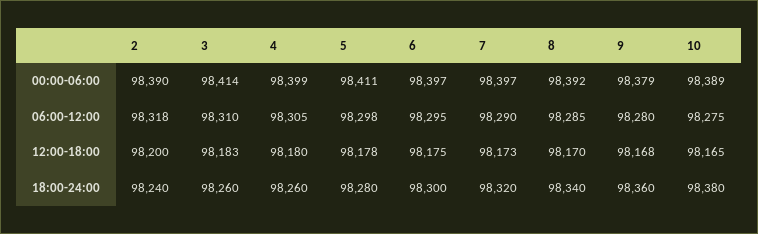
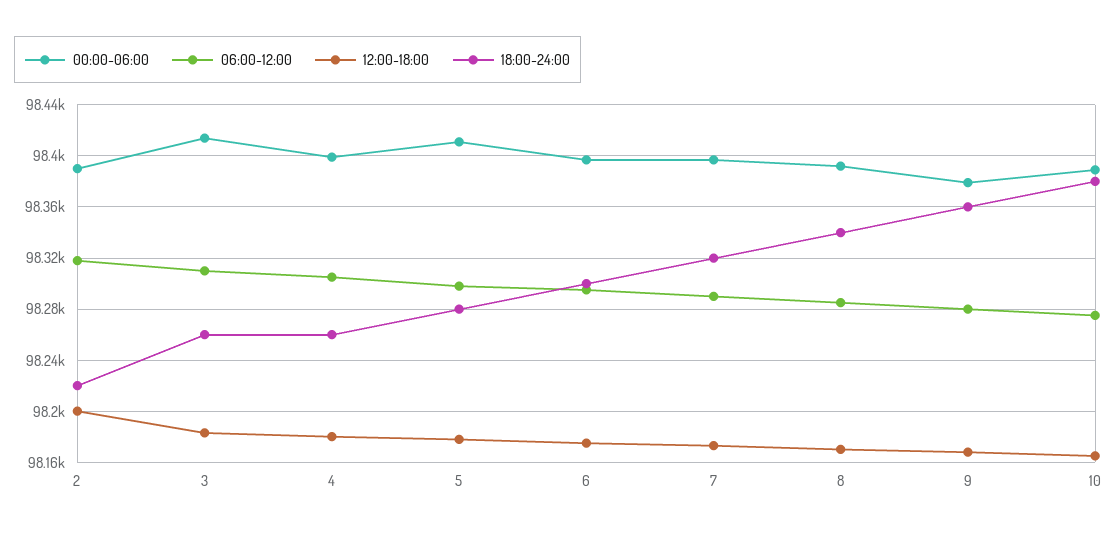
  {
    "00:00-06:00": {
      "2": 98390,
      "3": 98414,
      "4": 98399,
      "5": 98411,
      "6": 98397,
      "7": 98397,
      "8": 98392,
      "9": 98379,
      "10": 98389
    },
    "06:00-12:00": {
      "2": 98318,
      "3": 98310,
      "4": 98305,
      "5": 98298,
      "6": 98295,
      "7": 98290,
      "8": 98285,
      "9": 98280,
      "10": 98275
    },
    "12:00-18:00": {
      "2": 98200,
      "3": 98183,
      "4": 98180,
      "5": 98178,
      "6": 98175,
      "7": 98173,
      "8": 98170,
      "9": 98168,
      "10": 98165
    },
    "18:00-24:00": {
-     "2": 98240,
+     "2": 98220,
      "3": 98260,
      "4": 98260,
      "5": 98280,
      "6": 98300,
      "7": 98320,
      "8": 98340,
      "9": 98360,
      "10": 98380
    }
  }

